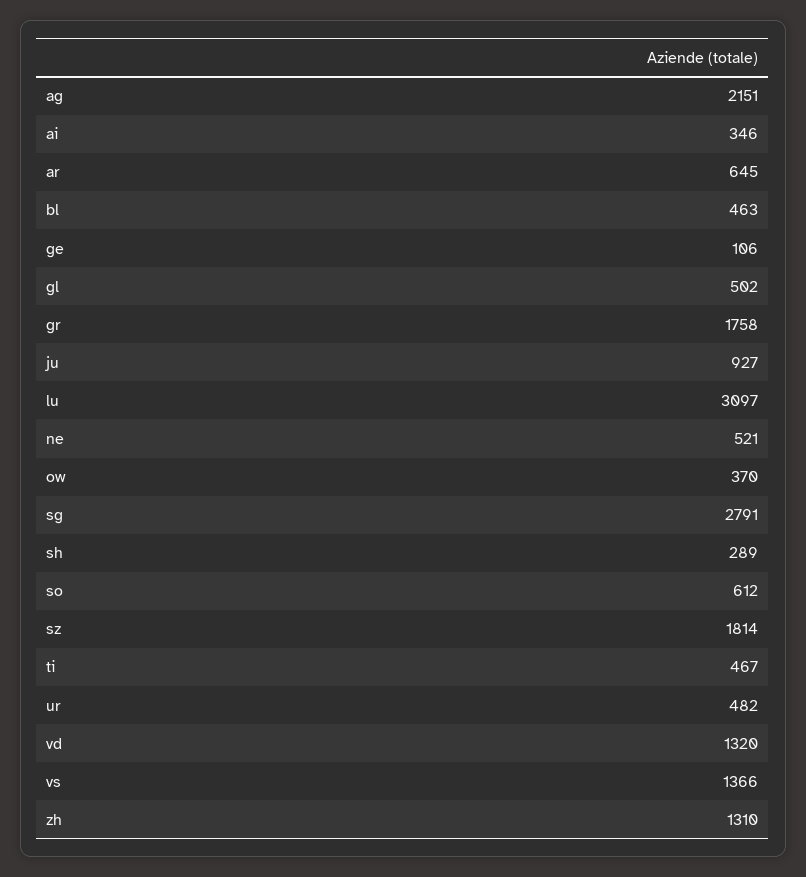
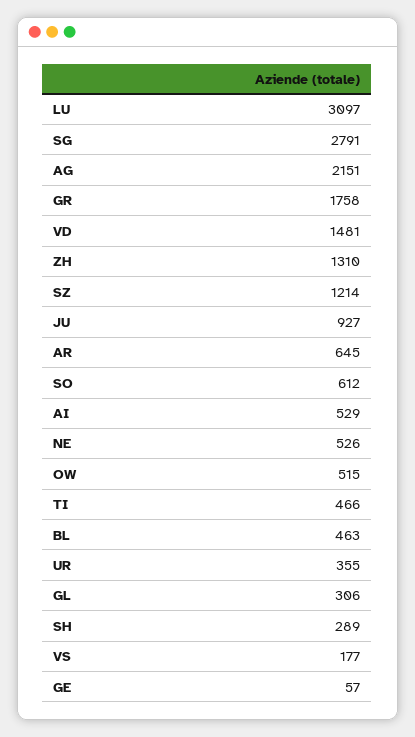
  {
    "ag": 2151,
-   "ai": 346,
+   "ai": 529,
    "ar": 645,
    "bl": 463,
-   "ge": 106,
+   "ge": 57,
-   "gl": 502,
+   "gl": 306,
    "gr": 1758,
    "ju": 927,
    "lu": 3097,
-   "ne": 521,
+   "ne": 526,
-   "ow": 370,
+   "ow": 515,
    "sg": 2791,
    "sh": 289,
    "so": 612,
-   "sz": 1814,
+   "sz": 1214,
-   "ti": 467,
+   "ti": 466,
-   "ur": 482,
+   "ur": 355,
-   "vd": 1320,
+   "vd": 1481,
-   "vs": 1366,
+   "vs": 177,
    "zh": 1310
  }

